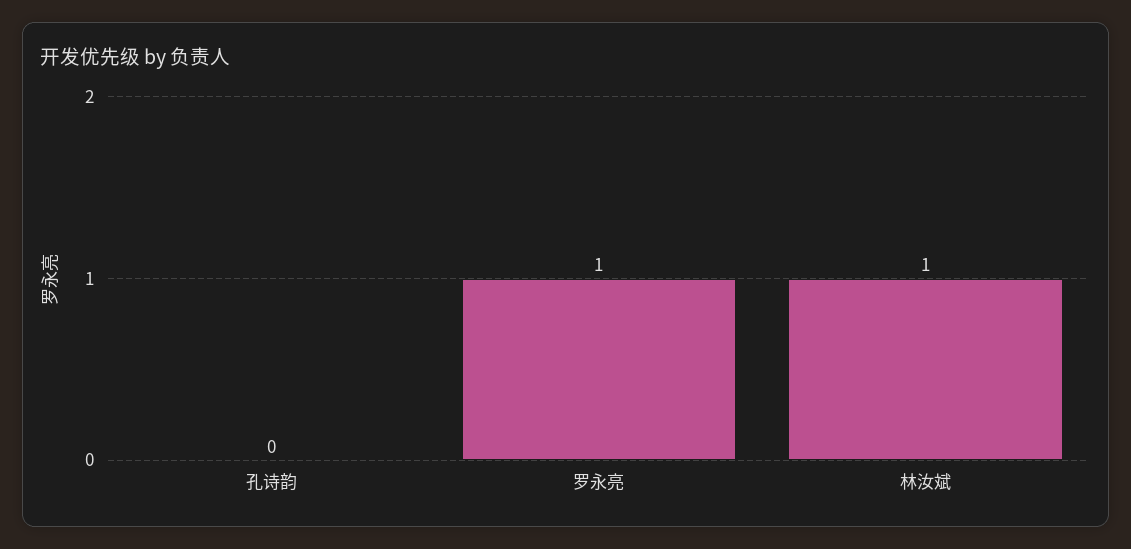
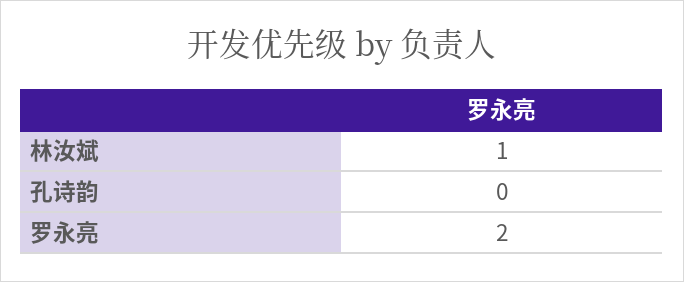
  {
    "孔诗韵": 0,
-   "罗永亮": 1,
+   "罗永亮": 2,
    "林汝斌": 1
  }

